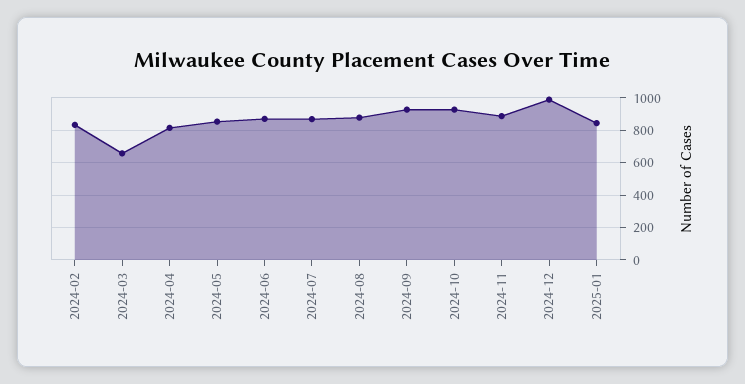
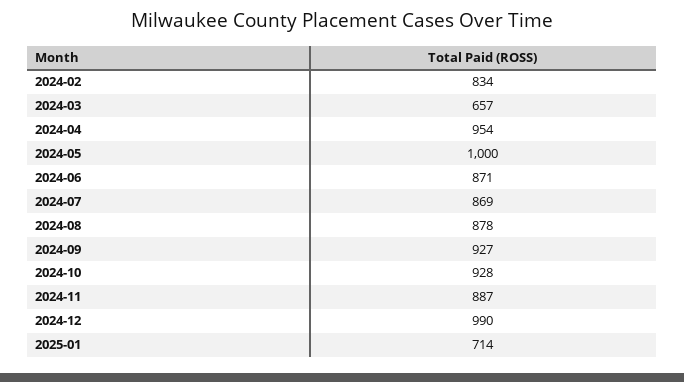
  {
    "2024-02": 834,
    "2024-03": 657,
-   "2024-04": 800,
+   "2024-04": 954,
-   "2024-05": 850,
+   "2024-05": 1000,
    "2024-06": 871,
    "2024-07": 869,
    "2024-08": 878,
    "2024-09": 927,
    "2024-10": 928,
    "2024-11": 887,
    "2024-12": 990,
-   "2025-01": 850
+   "2025-01": 714
  }

